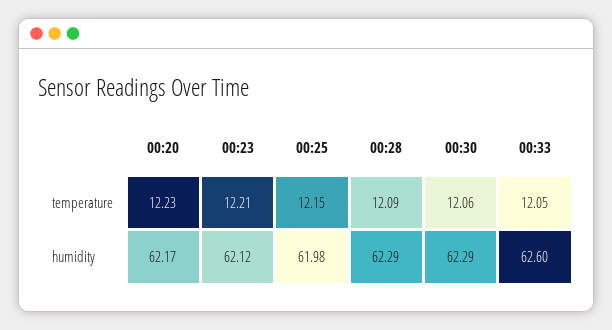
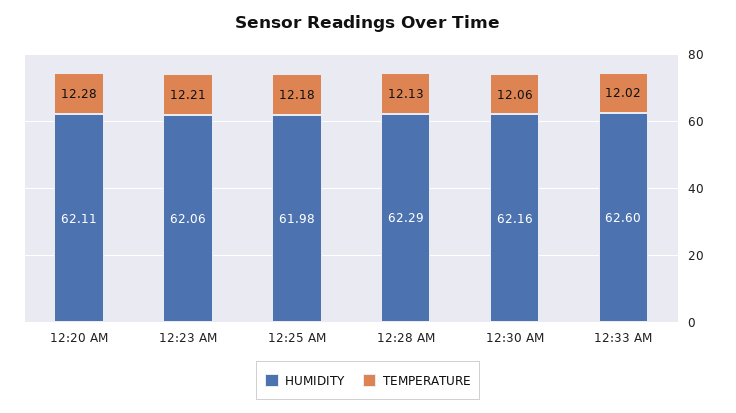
  {
    "temperature": {
-     "00:20": 12.23,
+     "00:20": 12.28,
      "00:23": 12.21,
-     "00:25": 12.15,
+     "00:25": 12.18,
-     "00:28": 12.09,
+     "00:28": 12.13,
      "00:30": 12.06,
-     "00:33": 12.05
+     "00:33": 12.02
    },
    "humidity": {
-     "00:20": 62.17,
+     "00:20": 62.11,
-     "00:23": 62.12,
+     "00:23": 62.06,
      "00:25": 61.98,
      "00:28": 62.29,
-     "00:30": 62.29,
+     "00:30": 62.16,
      "00:33": 62.6
    }
  }

